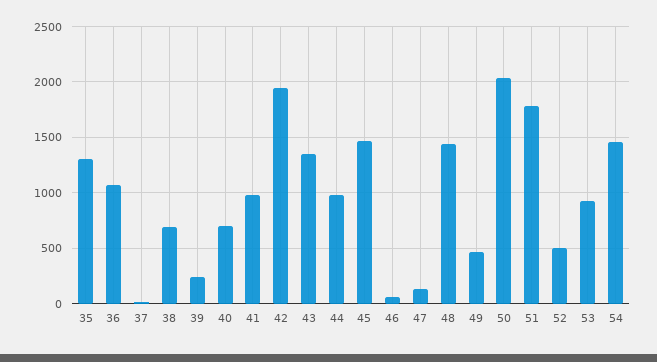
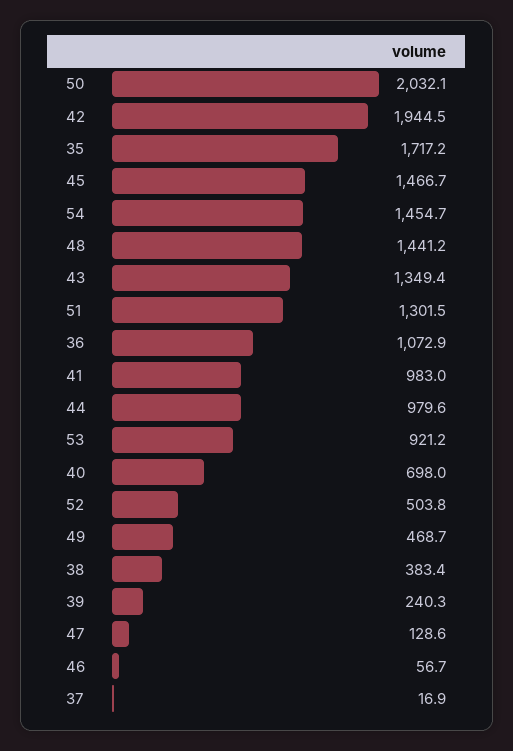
  {
-   "35": 1300,
+   "35": 1717.2,
    "36": 1072.9,
    "37": 16.9,
-   "38": 700,
+   "38": 383.4,
    "39": 240.3,
    "40": 698,
    "41": 983,
    "42": 1944.5,
    "43": 1349.4,
    "44": 979.6,
    "45": 1466.7,
    "46": 56.7,
    "47": 128.6,
    "48": 1441.2,
    "49": 468.7,
    "50": 2032.1,
-   "51": 1800,
+   "51": 1301.5,
    "52": 503.8,
    "53": 921.2,
    "54": 1454.7
  }

